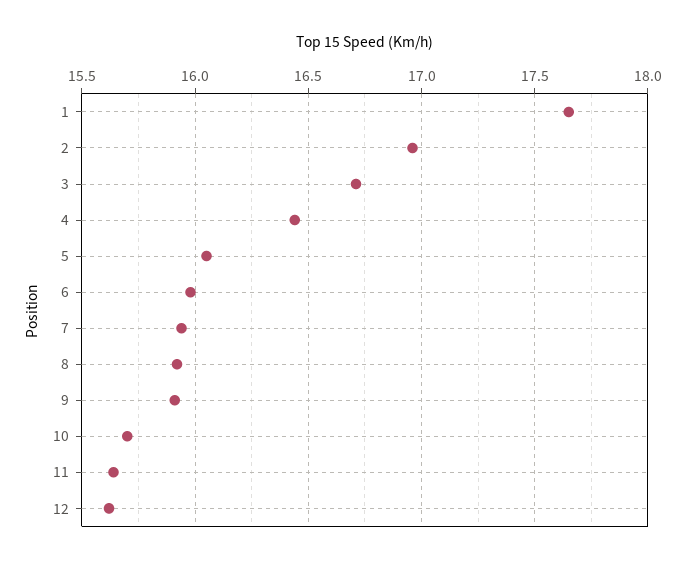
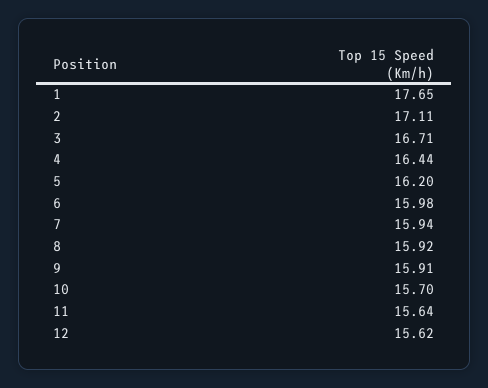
  {
    "1": 17.65,
-   "2": 16.95,
+   "2": 17.11,
    "3": 16.71,
    "4": 16.44,
-   "5": 16.05,
+   "5": 16.2,
    "6": 15.98,
    "7": 15.94,
    "8": 15.92,
    "9": 15.91,
    "10": 15.7,
    "11": 15.64,
    "12": 15.62
  }

